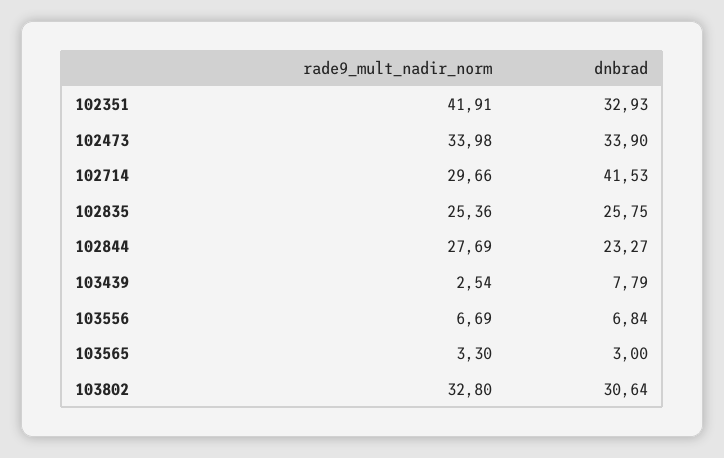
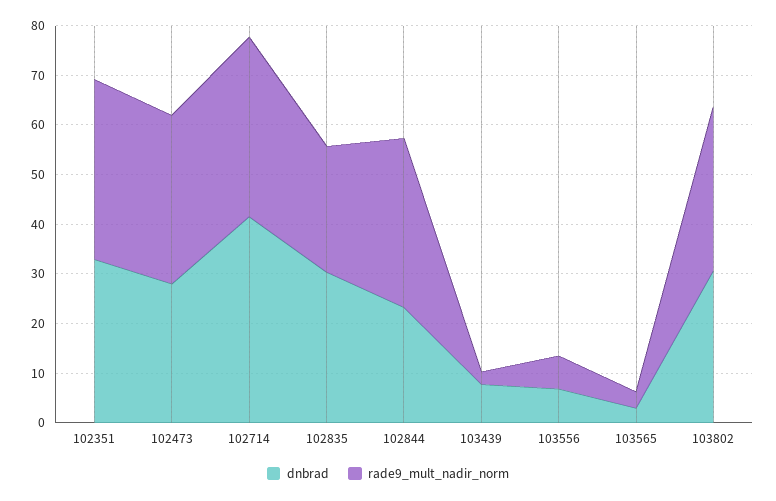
  {
    "rade9_mult_nadir_norm": {
-     "102351": 41.91,
+     "102351": 36,
      "102473": 33.98,
-     "102714": 29.66,
+     "102714": 36,
      "102835": 25.36,
-     "102844": 27.69,
+     "102844": 34,
      "103439": 2.54,
      "103556": 6.69,
      "103565": 3.3,
      "103802": 32.8
    },
    "dnbrad": {
      "102351": 32.93,
-     "102473": 33.9,
+     "102473": 28,
      "102714": 41.53,
-     "102835": 25.75,
+     "102835": 30,
      "102844": 23.27,
      "103439": 7.79,
      "103556": 6.84,
      "103565": 3,
      "103802": 30.64
    }
  }

